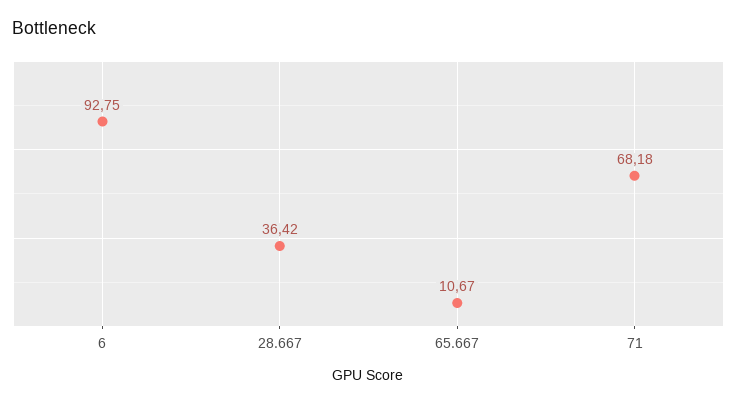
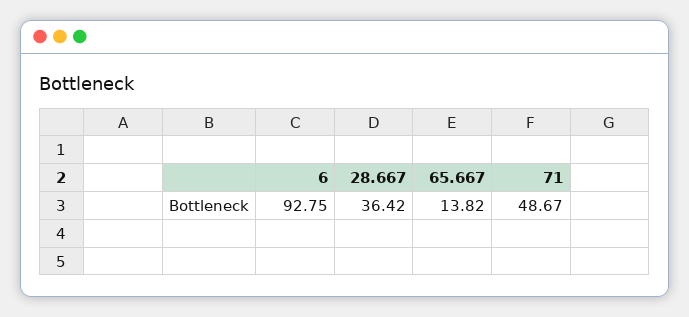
  {
    "6": 92.75,
    "28.667": 36.42,
-   "65.667": 10.67,
+   "65.667": 13.82,
-   "71": 68.18
+   "71": 48.67
  }

